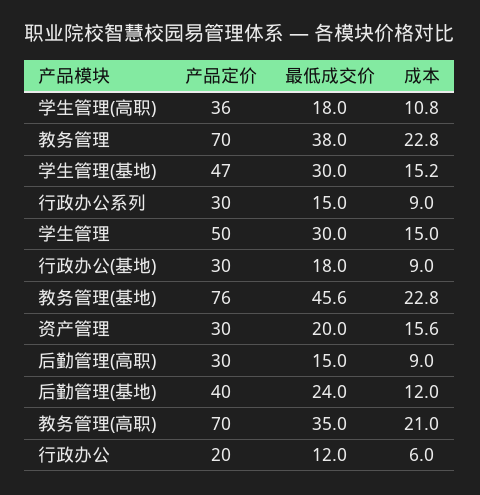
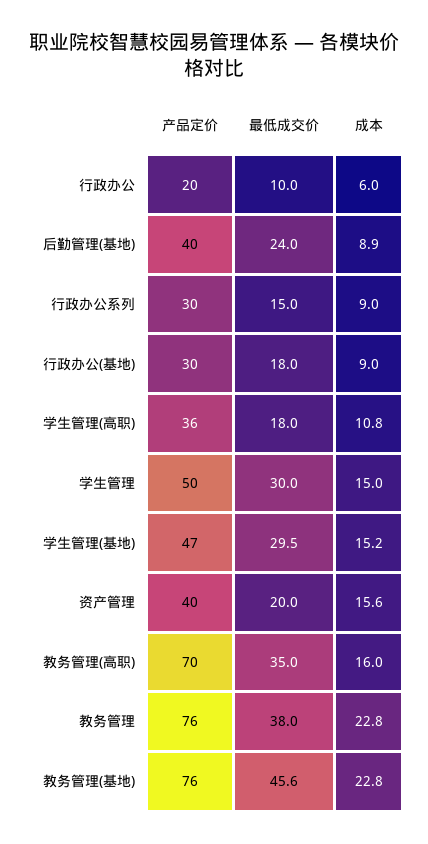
  {
    "产品定价": {
      "学生管理(高职)": 36,
-     "教务管理": 70,
+     "教务管理": 76,
      "学生管理(基地)": 47,
      "行政办公系列": 30,
      "学生管理": 50,
      "行政办公(基地)": 30,
      "教务管理(基地)": 76,
-     "资产管理": 30,
+     "资产管理": 40,
-     "后勤管理(高职)": 30,
      "后勤管理(基地)": 40,
      "教务管理(高职)": 70,
      "行政办公": 20
    },
    "最低成交价": {
      "学生管理(高职)": 18,
      "教务管理": 38,
-     "学生管理(基地)": 30,
+     "学生管理(基地)": 29.5,
      "行政办公系列": 15,
      "学生管理": 30,
      "行政办公(基地)": 18,
      "教务管理(基地)": 45.6,
      "资产管理": 20,
-     "后勤管理(高职)": 15,
      "后勤管理(基地)": 24,
      "教务管理(高职)": 35,
-     "行政办公": 12
+     "行政办公": 10
    },
    "成本": {
      "学生管理(高职)": 10.8,
      "教务管理": 22.8,
      "学生管理(基地)": 15.2,
      "行政办公系列": 9,
      "学生管理": 15,
      "行政办公(基地)": 9,
      "教务管理(基地)": 22.8,
      "资产管理": 15.6,
-     "后勤管理(高职)": 9,
-     "后勤管理(基地)": 12,
+     "后勤管理(基地)": 8.9,
-     "教务管理(高职)": 21,
+     "教务管理(高职)": 16,
      "行政办公": 6
    }
  }

